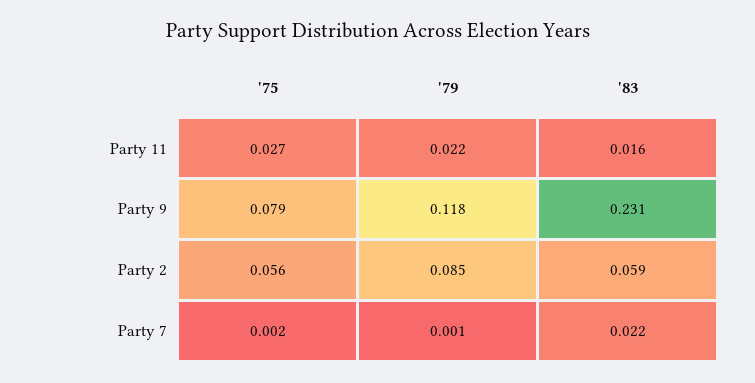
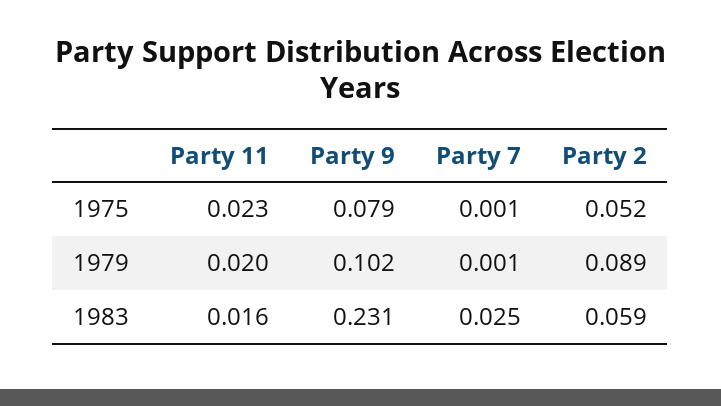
  {
    "'75": {
-     "Party 11": 0.027,
+     "Party 11": 0.023,
      "Party 9": 0.079,
-     "Party 2": 0.056,
+     "Party 2": 0.052,
-     "Party 7": 0.002
+     "Party 7": 0.001
    },
    "'79": {
-     "Party 11": 0.022,
+     "Party 11": 0.02,
-     "Party 9": 0.118,
+     "Party 9": 0.102,
-     "Party 2": 0.085,
+     "Party 2": 0.089,
      "Party 7": 0.001
    },
    "'83": {
      "Party 11": 0.016,
      "Party 9": 0.231,
      "Party 2": 0.059,
-     "Party 7": 0.022
+     "Party 7": 0.025
    }
  }

